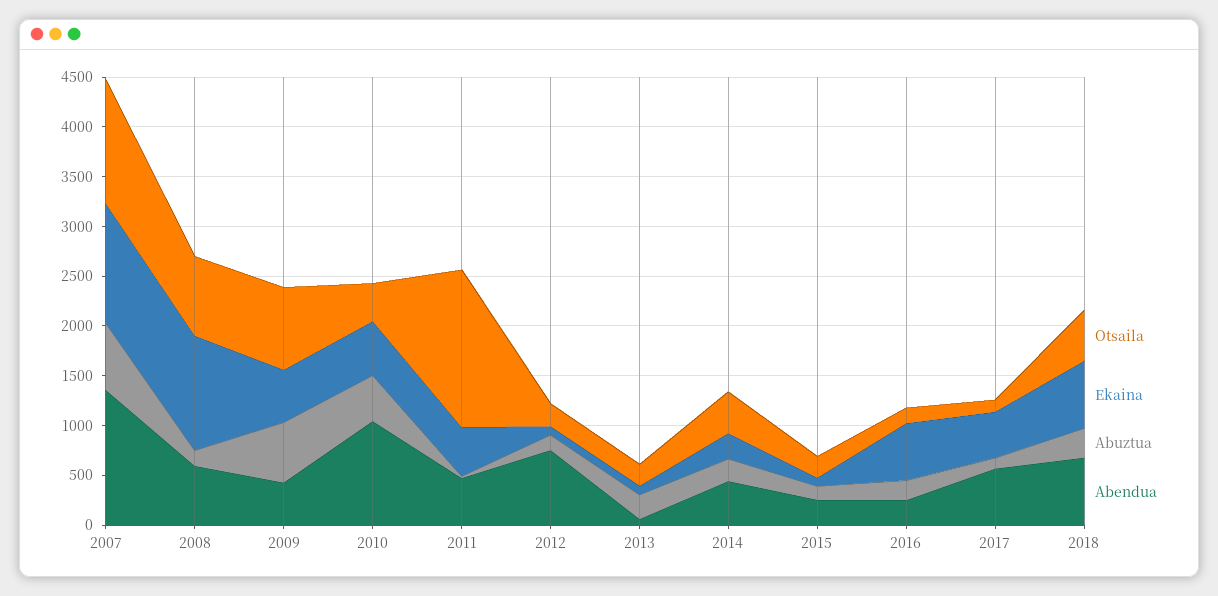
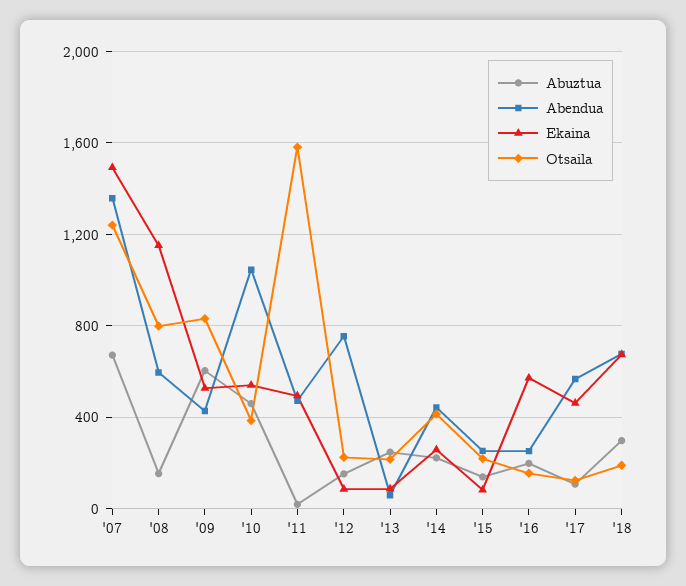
  {
    "Otsaila": {
      "2007": 1250,
      "2008": 800,
      "2009": 850,
      "2010": 400,
      "2011": 1600,
      "2012": 250,
      "2013": 200,
      "2014": 400,
      "2015": 200,
      "2016": 150,
      "2017": 100,
-     "2018": 500
+     "2018": 200
    },
    "Ekaina": {
-     "2007": 1200,
+     "2007": 1500,
      "2008": 1150,
      "2009": 550,
      "2010": 550,
      "2011": 500,
      "2012": 100,
      "2013": 100,
      "2014": 250,
      "2015": 100,
      "2016": 550,
      "2017": 450,
      "2018": 650
    },
    "Abuztua": {
      "2007": 650,
      "2008": 150,
      "2009": 600,
      "2010": 450,
      "2011": 0,
      "2012": 150,
      "2013": 250,
      "2014": 200,
      "2015": 150,
      "2016": 200,
      "2017": 100,
      "2018": 300
    },
    "Abendua": {
      "2007": 1350,
      "2008": 600,
      "2009": 450,
      "2010": 1050,
      "2011": 450,
      "2012": 750,
      "2013": 50,
      "2014": 450,
      "2015": 250,
      "2016": 250,
      "2017": 550,
      "2018": 700
    }
  }

